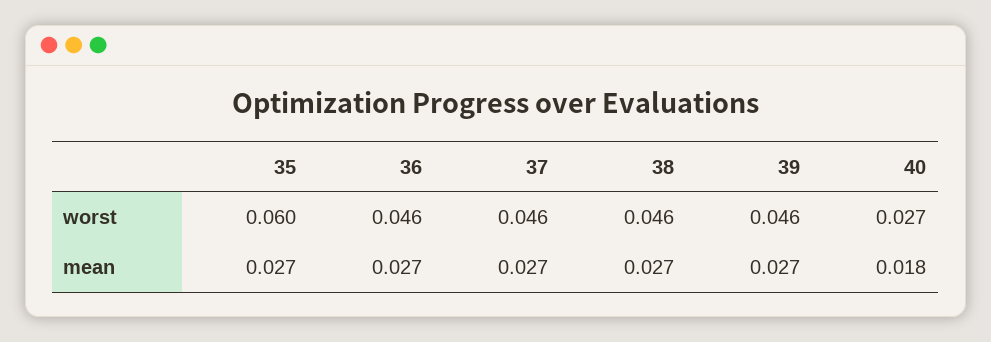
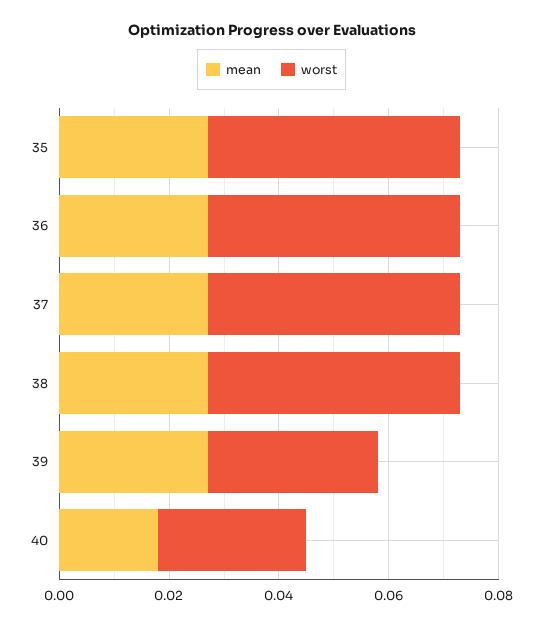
  {
    "worst": {
-     "35": 0.06,
+     "35": 0.045,
      "36": 0.046,
      "37": 0.046,
      "38": 0.046,
-     "39": 0.046,
+     "39": 0.03,
      "40": 0.027
    },
    "mean": {
      "35": 0.027,
      "36": 0.027,
      "37": 0.027,
      "38": 0.027,
      "39": 0.027,
      "40": 0.018
    }
  }

